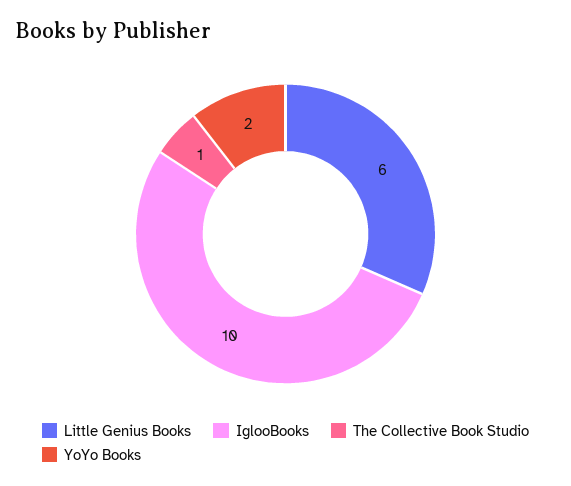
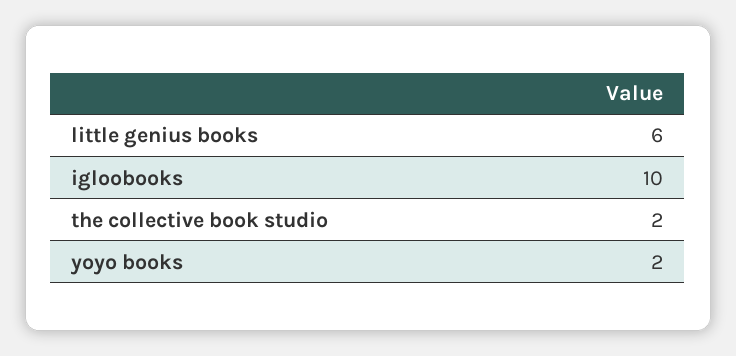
  {
    "Little Genius Books": 6,
    "IglooBooks": 10,
-   "The Collective Book Studio": 1,
+   "The Collective Book Studio": 2,
    "YoYo Books": 2
  }

